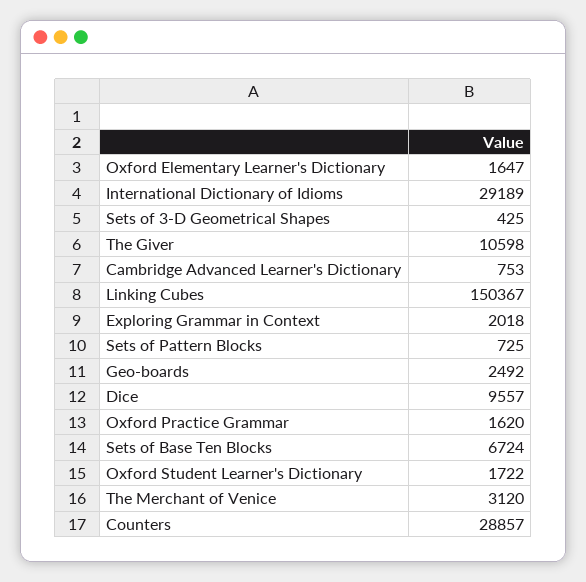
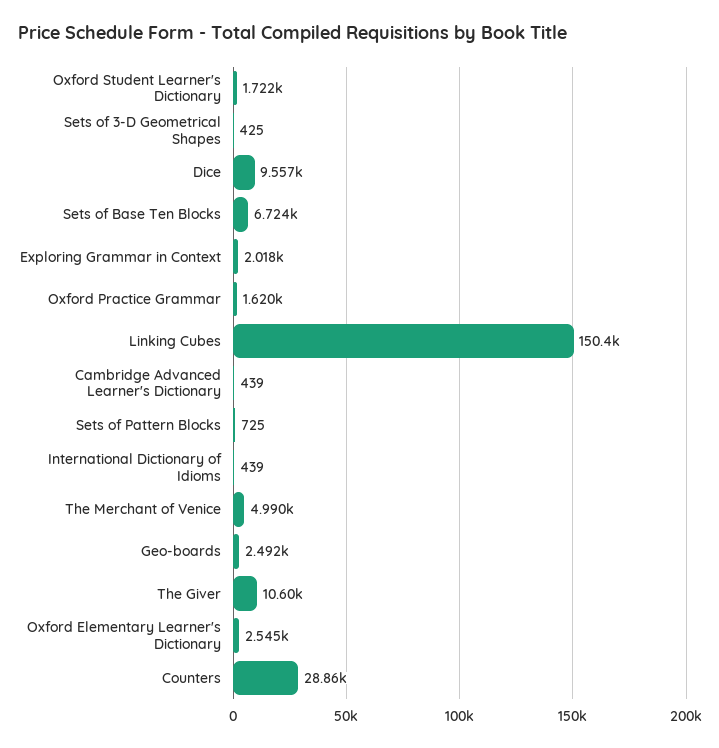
  {
-   "Oxford Elementary Learner's Dictionary": 1647,
+   "Oxford Elementary Learner's Dictionary": 2545,
-   "International Dictionary of Idioms": 29189,
+   "International Dictionary of Idioms": 439,
    "Sets of 3-D Geometrical Shapes": 425,
    "The Giver": 10598,
-   "Cambridge Advanced Learner's Dictionary": 753,
+   "Cambridge Advanced Learner's Dictionary": 439,
    "Linking Cubes": 150367,
    "Exploring Grammar in Context": 2018,
    "Sets of Pattern Blocks": 725,
    "Geo-boards": 2492,
    "Dice": 9557,
    "Oxford Practice Grammar": 1620,
    "Sets of Base Ten Blocks": 6724,
    "Oxford Student Learner's Dictionary": 1722,
-   "The Merchant of Venice": 3120,
+   "The Merchant of Venice": 4990,
    "Counters": 28857
  }

